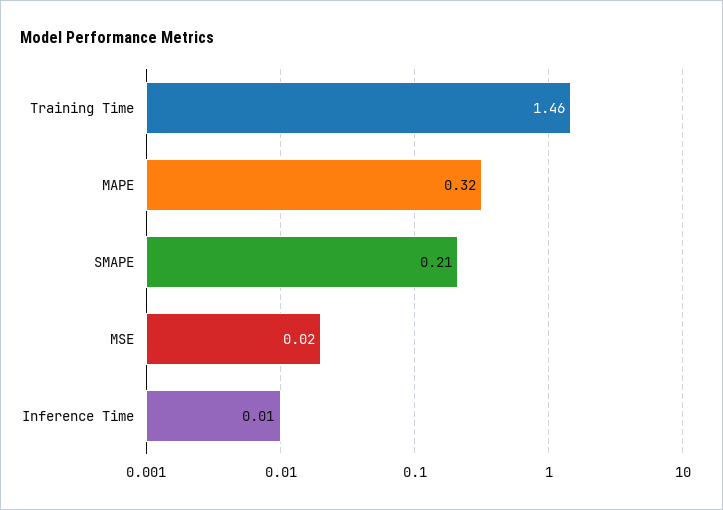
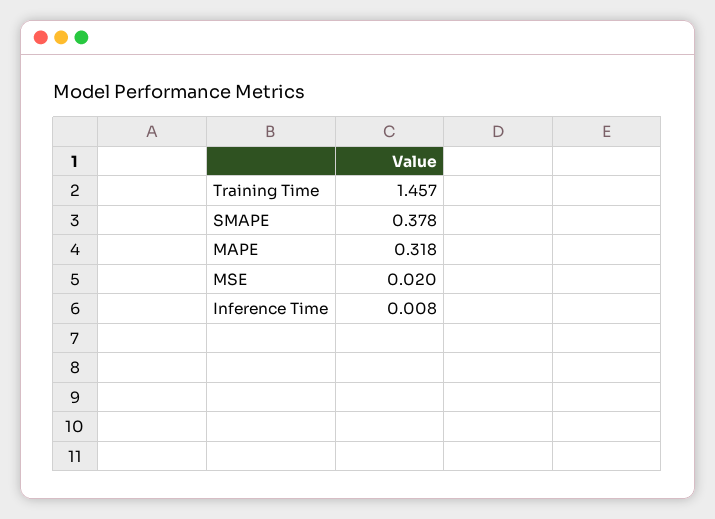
  {
    "Training Time": 1.457,
    "MAPE": 0.318,
-   "SMAPE": 0.21,
+   "SMAPE": 0.378,
    "MSE": 0.02,
    "Inference Time": 0.008
  }

